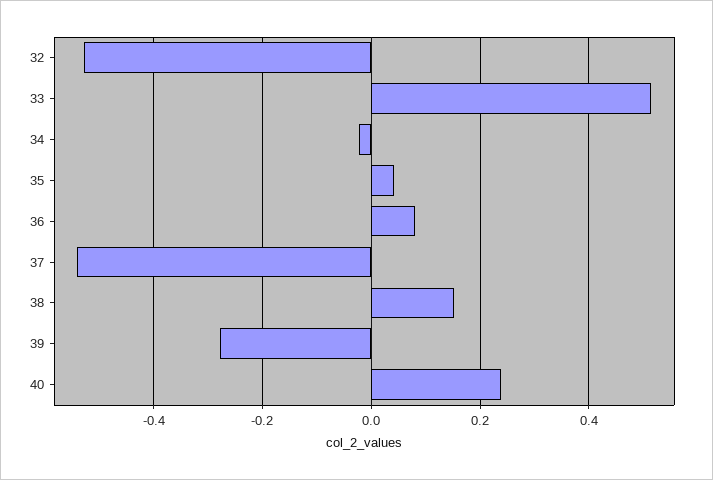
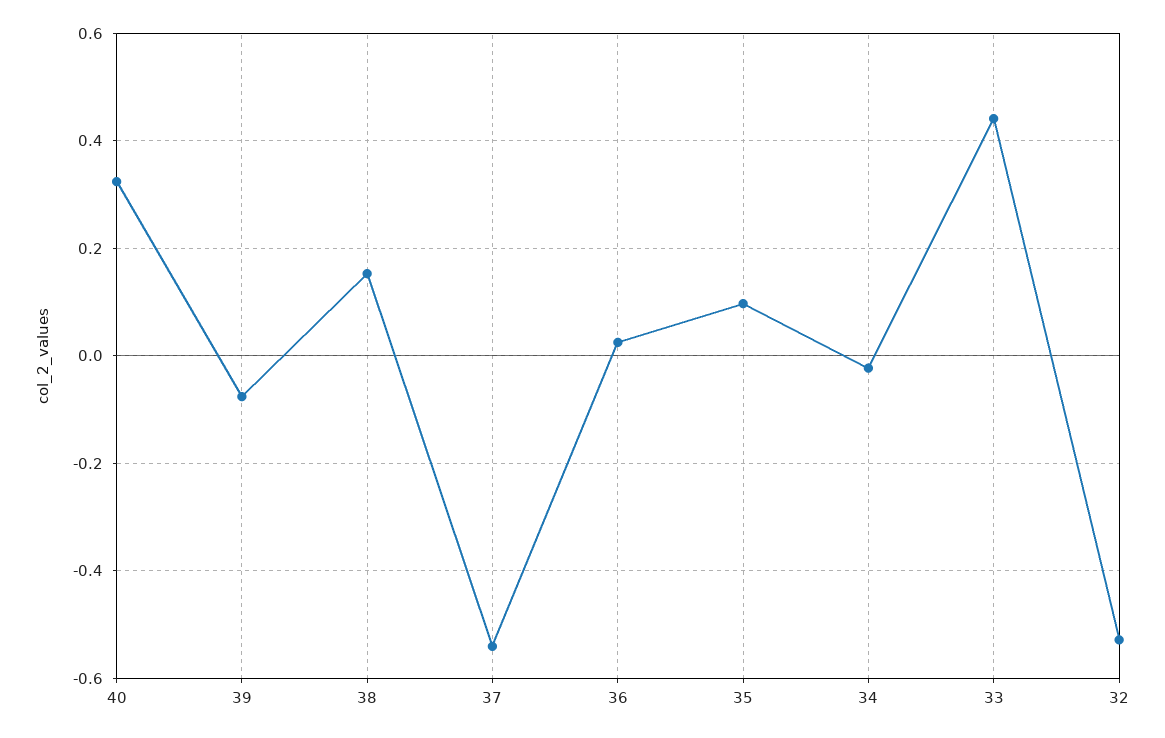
  {
    "32": -0.52,
-   "33": 0.52,
+   "33": 0.44,
    "34": -0.02,
-   "35": 0.04,
+   "35": 0.1,
-   "36": 0.08,
+   "36": 0.02,
    "37": -0.54,
    "38": 0.16,
-   "39": -0.28,
+   "39": -0.08,
-   "40": 0.24
+   "40": 0.32
  }

